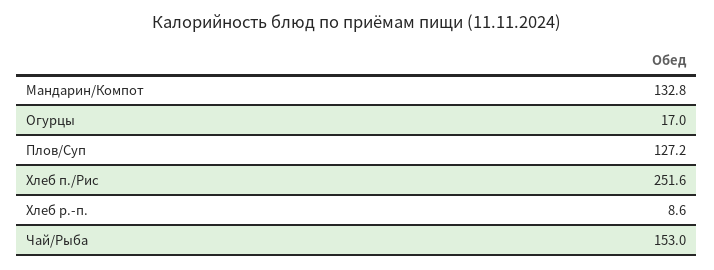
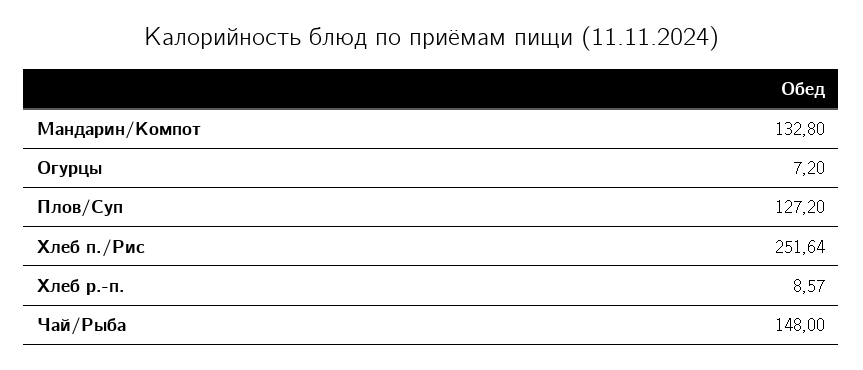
  {
    "Мандарин/Компот": 132.8,
-   "Огурцы": 17,
+   "Огурцы": 7.2,
    "Плов/Суп": 127.2,
    "Хлеб п./Рис": 251.64,
    "Хлеб р.-п.": 8.57,
-   "Чай/Рыба": 153
+   "Чай/Рыба": 148
  }

